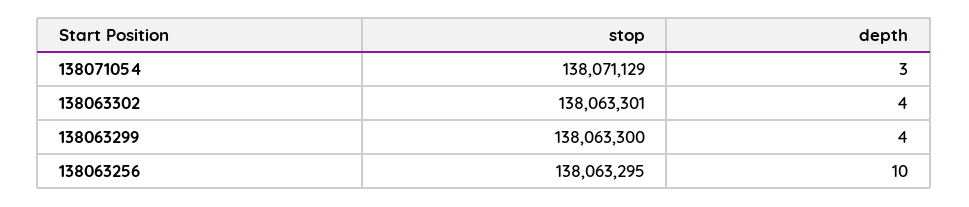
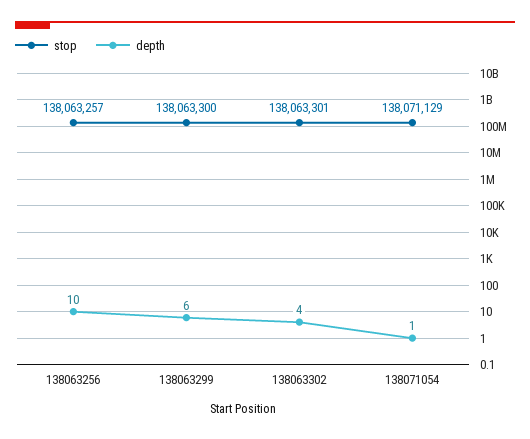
  {
    "stop": {
      "138071054": 138071129,
      "138063302": 138063301,
      "138063299": 138063300,
-     "138063256": 138063295
+     "138063256": 138063257
    },
    "depth": {
-     "138071054": 3,
+     "138071054": 1,
      "138063302": 4,
-     "138063299": 4,
+     "138063299": 6,
      "138063256": 10
    }
  }

